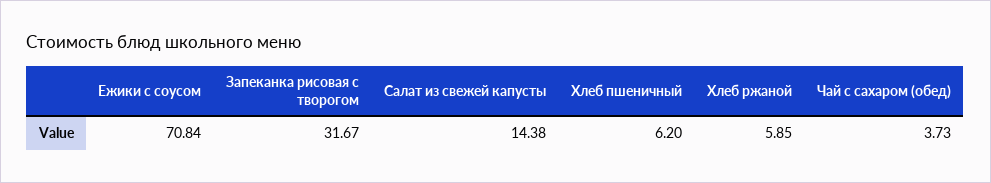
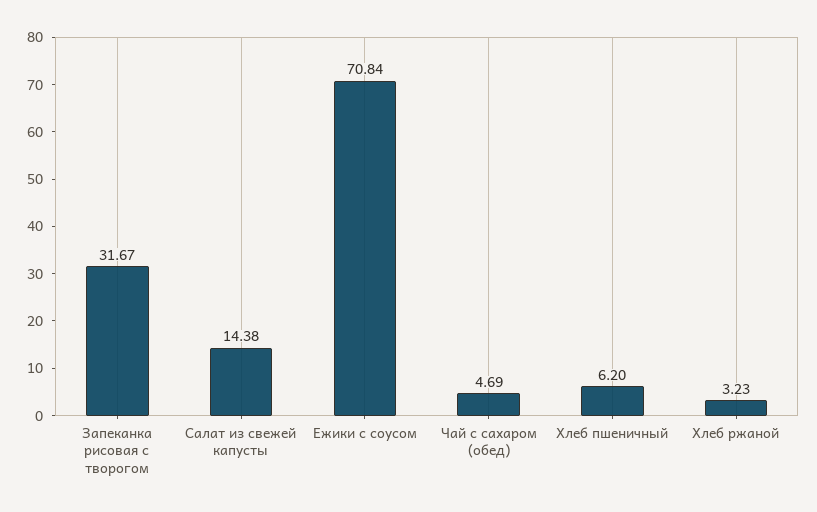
  {
    "Ежики с соусом": 70.84,
    "Запеканка рисовая с творогом": 31.67,
    "Салат из свежей капусты": 14.38,
    "Хлеб пшеничный": 6.2,
-   "Хлеб ржаной": 5.85,
+   "Хлеб ржаной": 3.23,
-   "Чай с сахаром (обед)": 3.73
+   "Чай с сахаром (обед)": 4.69
  }

